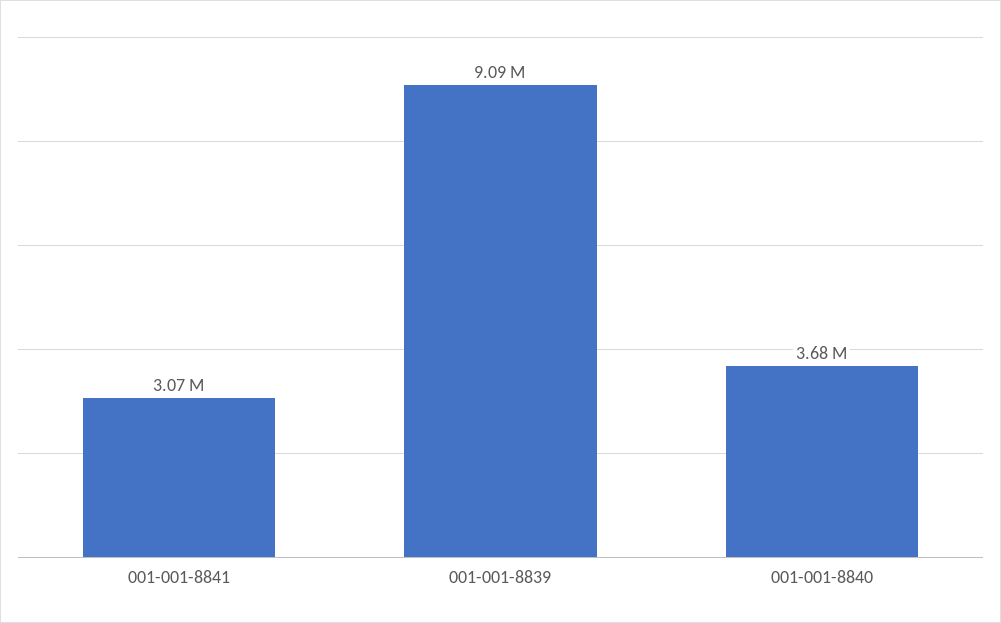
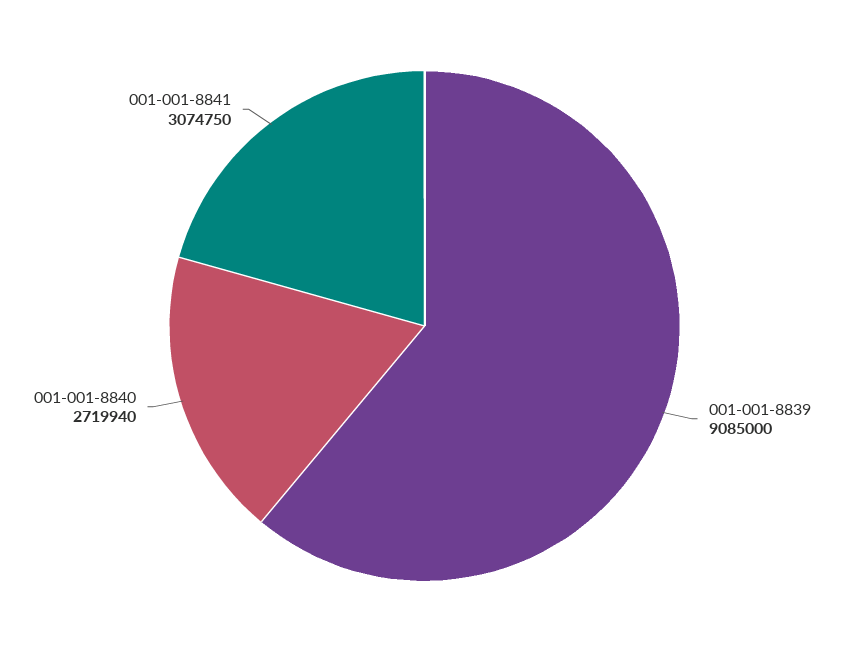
  {
    "001-001-8841": 3074750,
    "001-001-8839": 9085000,
-   "001-001-8840": 3680000
+   "001-001-8840": 2719940
  }

